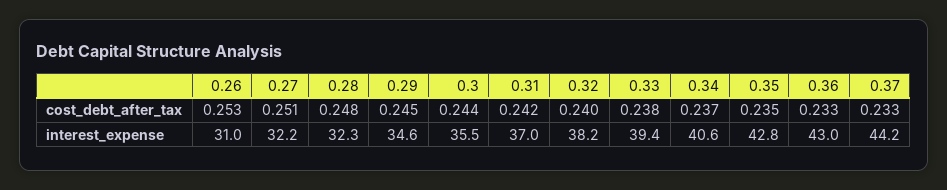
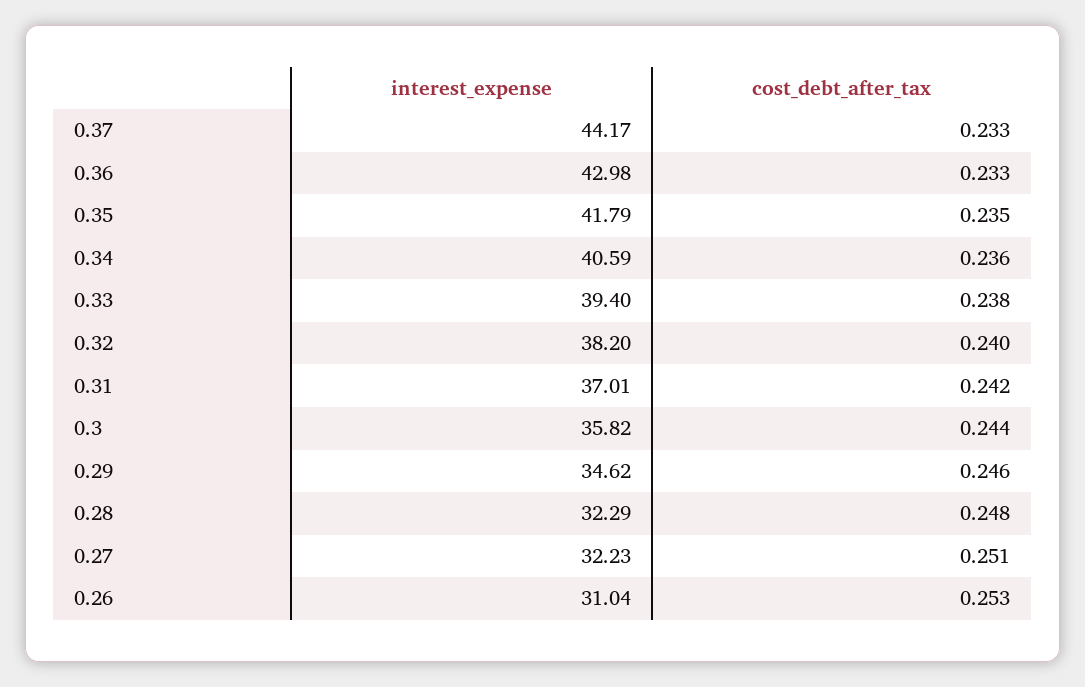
  {
    "0.26": {
      "cost_debt_after_tax": 0.253,
      "interest_expense": 31.04
    },
    "0.27": {
      "cost_debt_after_tax": 0.251,
      "interest_expense": 32.23
    },
    "0.28": {
      "cost_debt_after_tax": 0.248,
      "interest_expense": 32.29
    },
    "0.29": {
-     "cost_debt_after_tax": 0.245,
+     "cost_debt_after_tax": 0.246,
      "interest_expense": 34.62
    },
    "0.3": {
      "cost_debt_after_tax": 0.244,
-     "interest_expense": 35.5
+     "interest_expense": 35.82
    },
    "0.31": {
      "cost_debt_after_tax": 0.242,
      "interest_expense": 37.01
    },
    "0.32": {
      "cost_debt_after_tax": 0.24,
      "interest_expense": 38.2
    },
    "0.33": {
      "cost_debt_after_tax": 0.238,
      "interest_expense": 39.4
    },
    "0.34": {
-     "cost_debt_after_tax": 0.237,
+     "cost_debt_after_tax": 0.236,
      "interest_expense": 40.59
    },
    "0.35": {
      "cost_debt_after_tax": 0.235,
-     "interest_expense": 42.8
+     "interest_expense": 41.79
    },
    "0.36": {
      "cost_debt_after_tax": 0.233,
      "interest_expense": 42.98
    },
    "0.37": {
      "cost_debt_after_tax": 0.233,
      "interest_expense": 44.17
    }
  }

